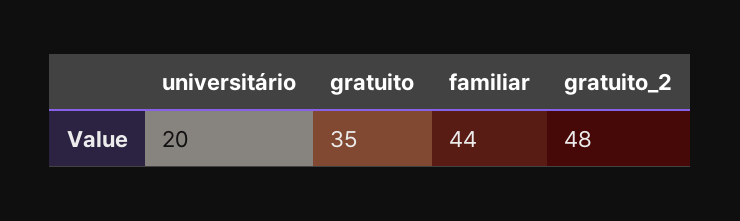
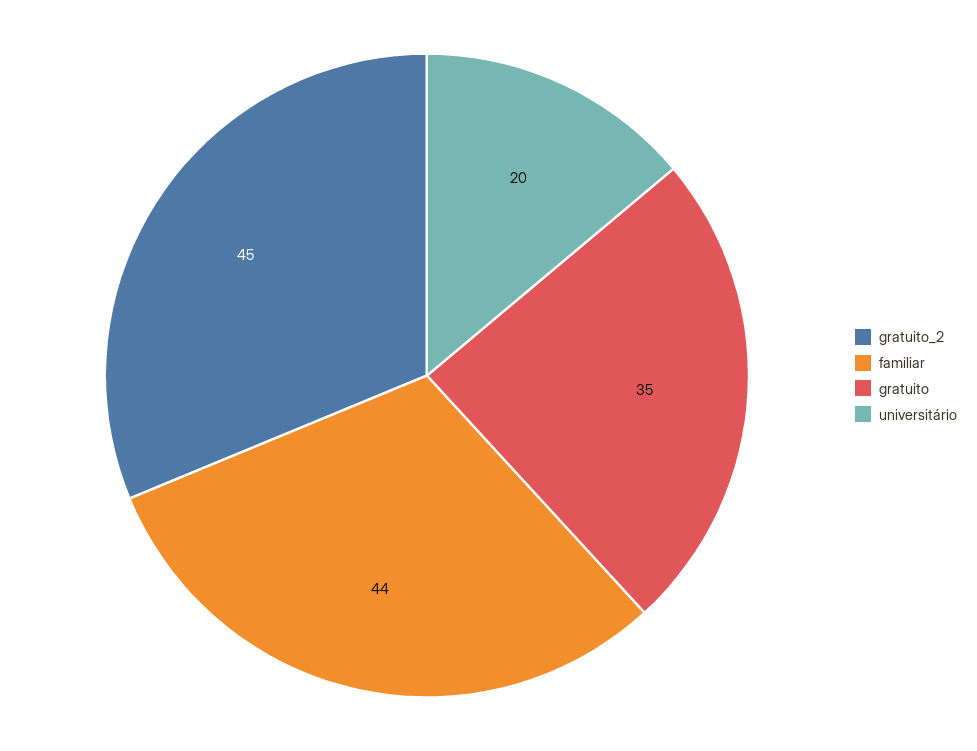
  {
    "universitário": 20,
    "gratuito": 35,
    "familiar": 44,
-   "gratuito_2": 48
+   "gratuito_2": 45
  }

